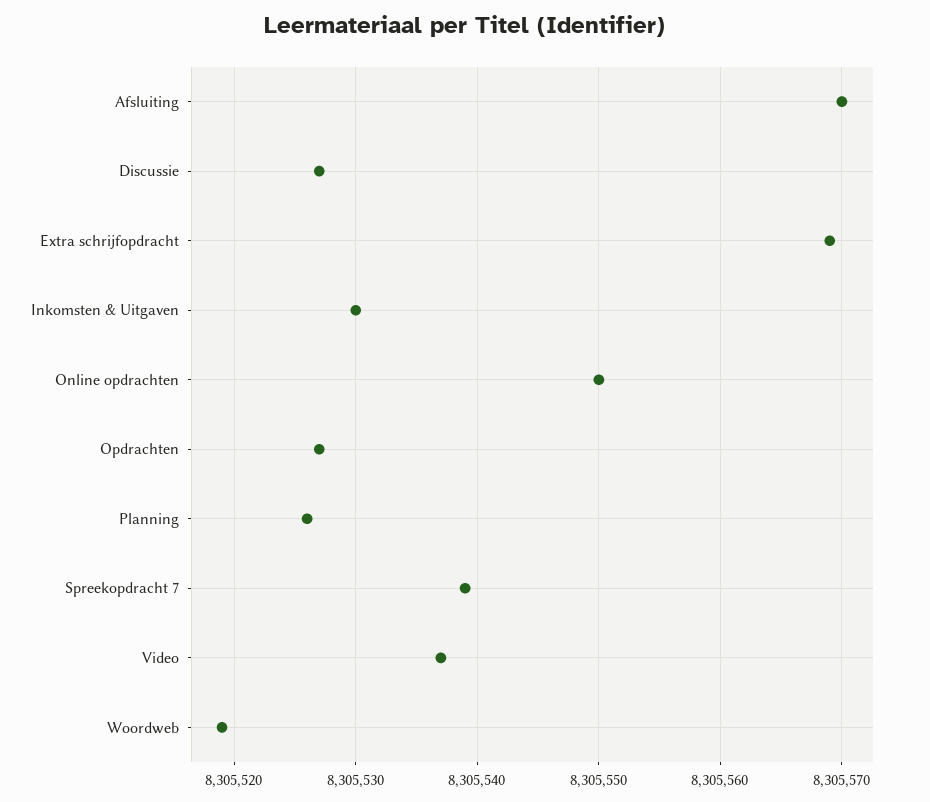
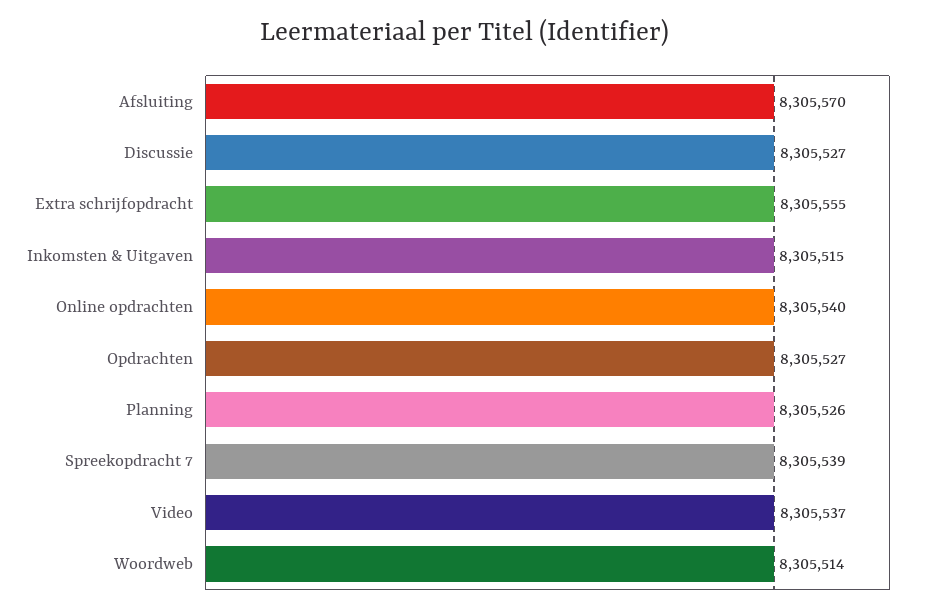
  {
    "Afsluiting": 8305570,
    "Discussie": 8305527,
-   "Extra schrijfopdracht": 8305569,
+   "Extra schrijfopdracht": 8305555,
-   "Inkomsten & Uitgaven": 8305530,
+   "Inkomsten & Uitgaven": 8305515,
-   "Online opdrachten": 8305550,
+   "Online opdrachten": 8305540,
    "Opdrachten": 8305527,
    "Planning": 8305526,
    "Spreekopdracht 7": 8305539,
    "Video": 8305537,
-   "Woordweb": 8305519
+   "Woordweb": 8305514
  }

